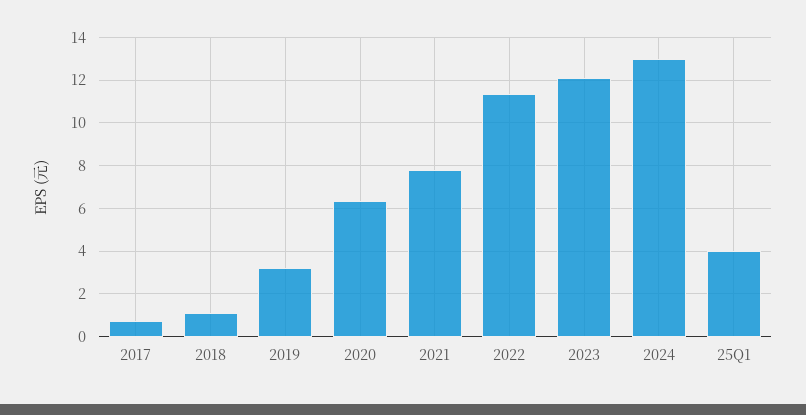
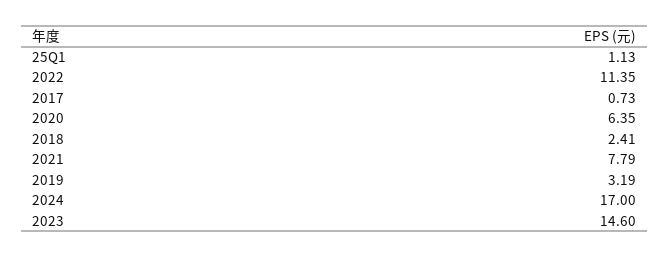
  {
    "2017": 0.73,
-   "2018": 1,
+   "2018": 2.41,
    "2019": 3.19,
    "2020": 6.35,
    "2021": 7.79,
    "2022": 11.35,
-   "2023": 12,
+   "2023": 14.6,
-   "2024": 13,
+   "2024": 17,
-   "25Q1": 4
+   "25Q1": 1.13
  }

